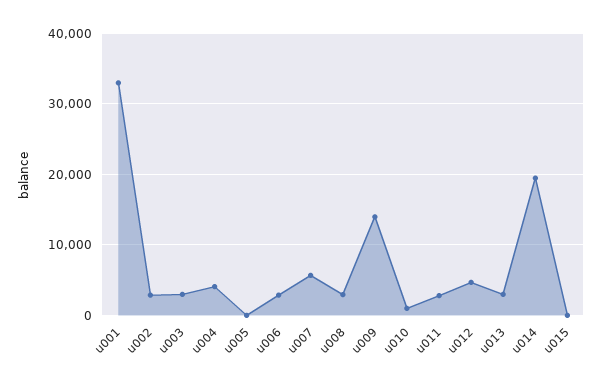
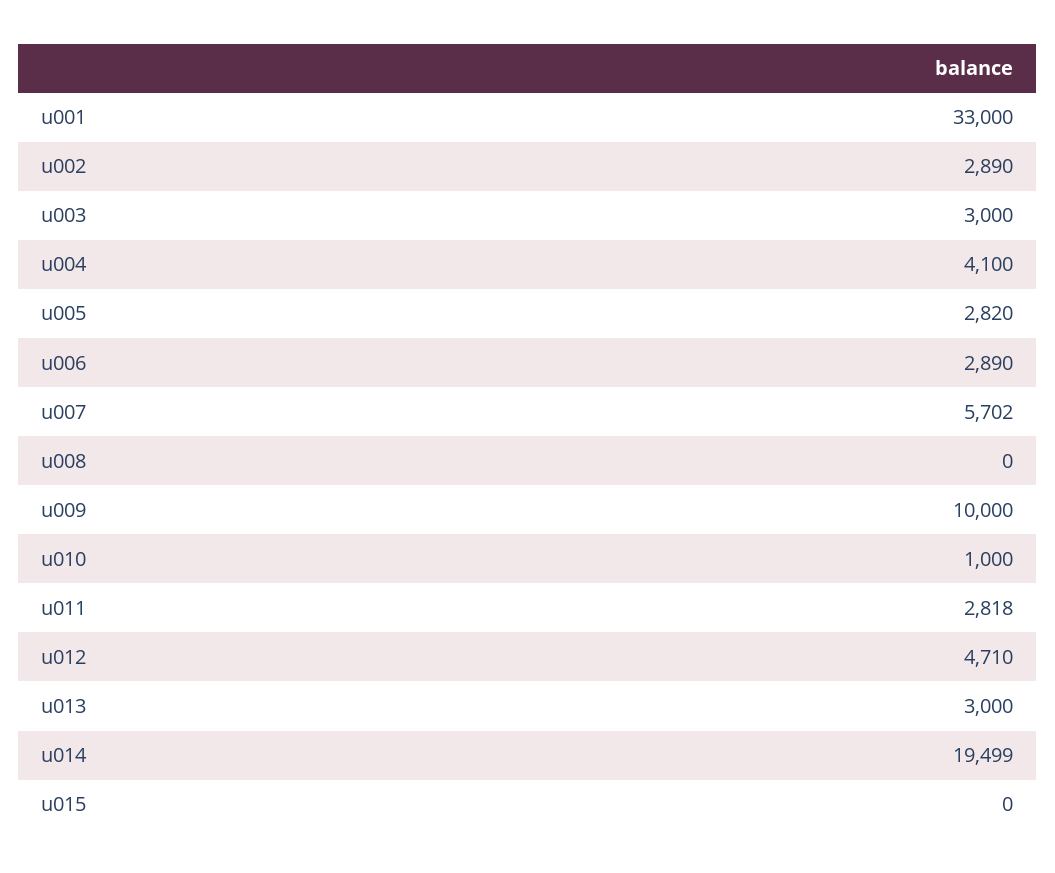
  {
    "u001": 33000,
    "u002": 2890,
    "u003": 3000,
    "u004": 4100,
-   "u005": 0,
+   "u005": 2820,
    "u006": 2890,
    "u007": 5702,
-   "u008": 3000,
+   "u008": 0,
-   "u009": 14000,
+   "u009": 10000,
    "u010": 1000,
    "u011": 2818,
    "u012": 4710,
    "u013": 3000,
    "u014": 19499,
    "u015": 0
  }

